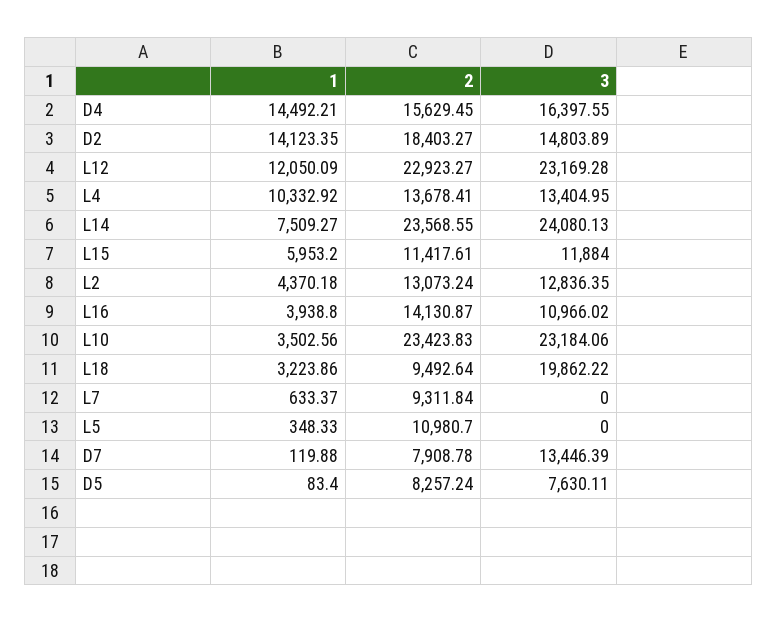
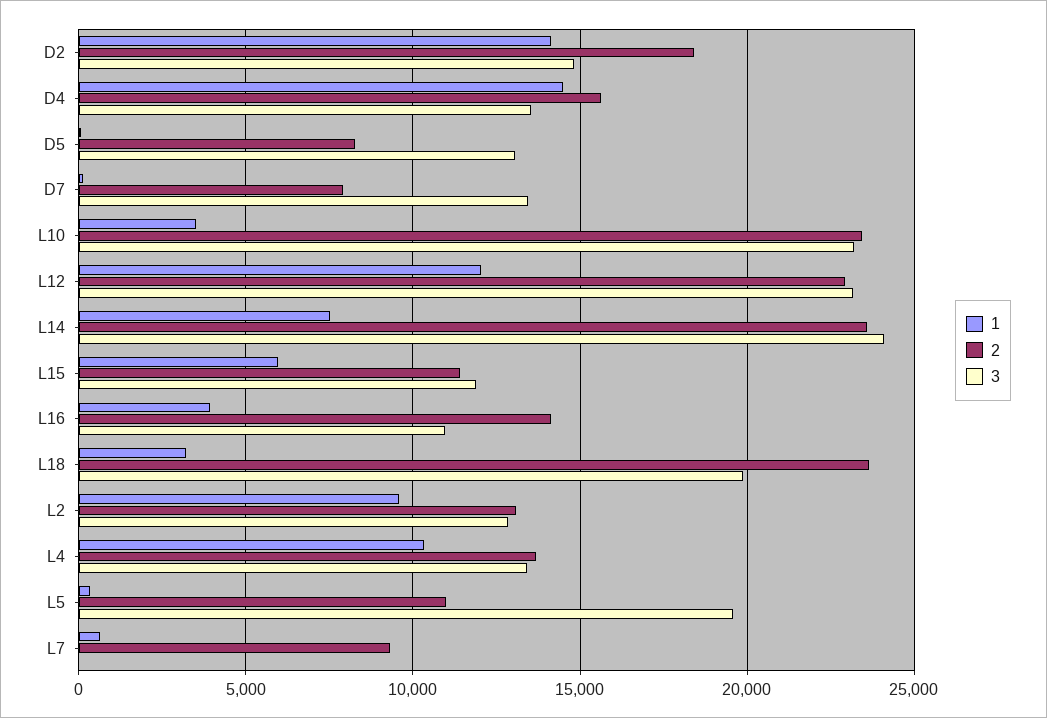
  {
    "1": {
      "D4": 14492.21,
      "D2": 14123.35,
      "L12": 12050.09,
      "L4": 10332.92,
      "L14": 7509.27,
      "L15": 5953.2,
-     "L2": 4370.18,
+     "L2": 9500,
      "L16": 3938.8,
      "L10": 3502.56,
      "L18": 3223.86,
      "L7": 633.37,
      "L5": 348.33,
      "D7": 119.88,
      "D5": 83.4
    },
    "2": {
      "D4": 15629.45,
      "D2": 18403.27,
      "L12": 22923.27,
      "L4": 13678.41,
      "L14": 23568.55,
      "L15": 11417.61,
      "L2": 13073.24,
      "L16": 14130.87,
      "L10": 23423.83,
-     "L18": 9492.64,
+     "L18": 23500,
      "L7": 9311.84,
      "L5": 10980.7,
      "D7": 7908.78,
      "D5": 8257.24
    },
    "3": {
-     "D4": 16397.55,
+     "D4": 13500,
      "D2": 14803.89,
      "L12": 23169.28,
      "L4": 13404.95,
      "L14": 24080.13,
      "L15": 11884,
      "L2": 12836.35,
      "L16": 10966.02,
      "L10": 23184.06,
      "L18": 19862.22,
      "L7": 0,
-     "L5": 0,
+     "L5": 19500,
      "D7": 13446.39,
-     "D5": 7630.11
+     "D5": 13000
    }
  }

